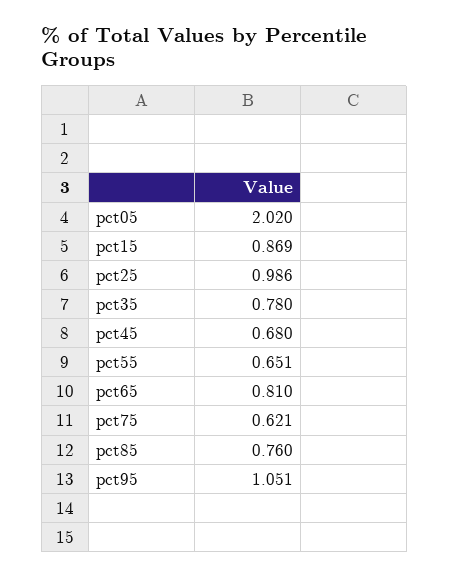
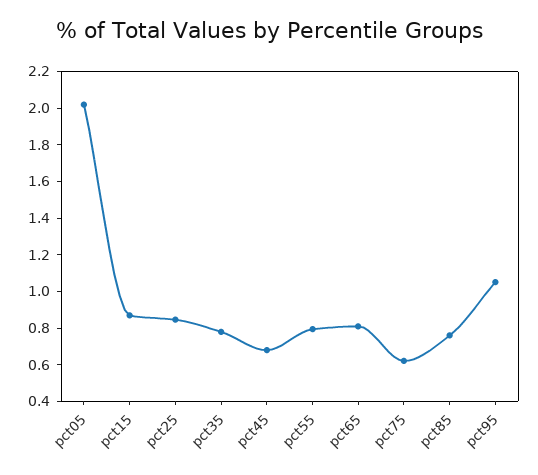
  {
    "pct05": 2.02,
    "pct15": 0.869,
-   "pct25": 0.986,
+   "pct25": 0.85,
    "pct35": 0.78,
    "pct45": 0.68,
-   "pct55": 0.651,
+   "pct55": 0.8,
    "pct65": 0.81,
    "pct75": 0.621,
    "pct85": 0.76,
    "pct95": 1.051
  }

